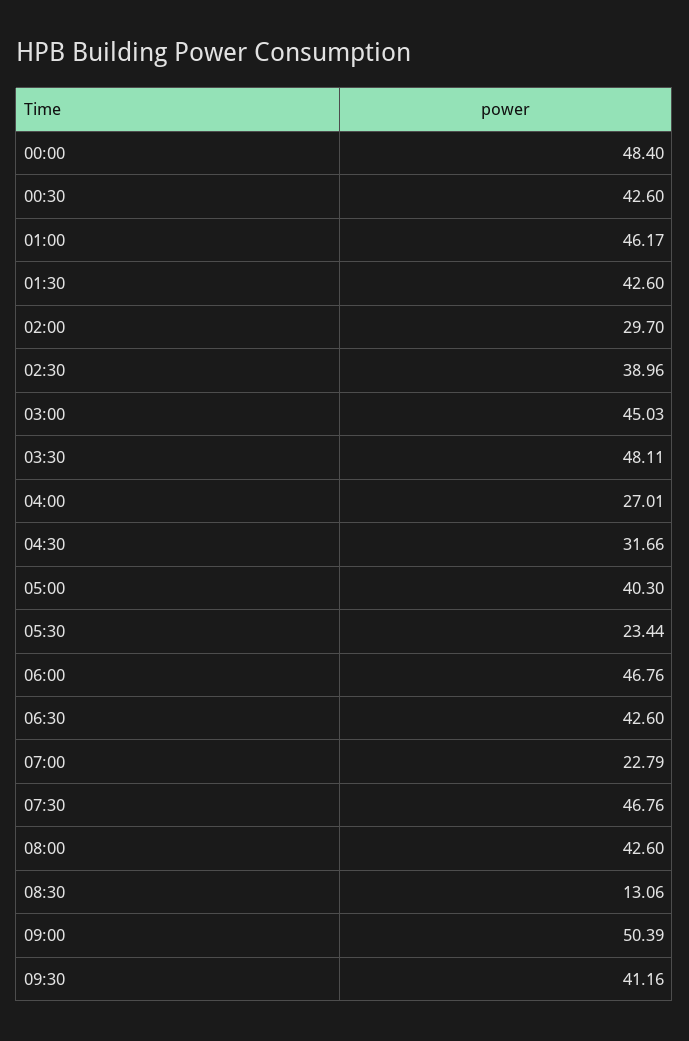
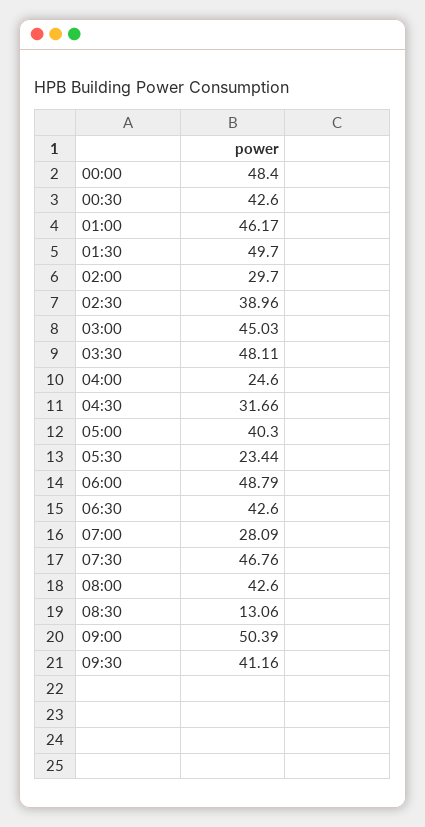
  {
    "00:00": 48.4,
    "00:30": 42.6,
    "01:00": 46.17,
-   "01:30": 42.6,
+   "01:30": 49.7,
    "02:00": 29.7,
    "02:30": 38.96,
    "03:00": 45.03,
    "03:30": 48.11,
-   "04:00": 27.01,
+   "04:00": 24.6,
    "04:30": 31.66,
    "05:00": 40.3,
    "05:30": 23.44,
-   "06:00": 46.76,
+   "06:00": 48.79,
    "06:30": 42.6,
-   "07:00": 22.79,
+   "07:00": 28.09,
    "07:30": 46.76,
    "08:00": 42.6,
    "08:30": 13.06,
    "09:00": 50.39,
    "09:30": 41.16
  }

